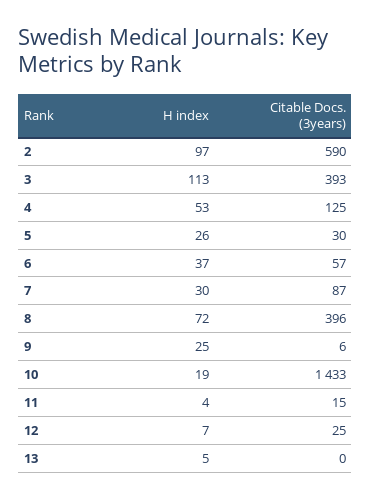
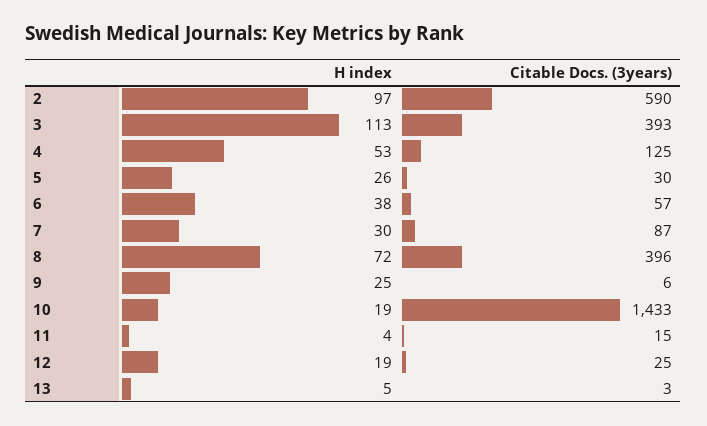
  {
    "H index": {
      "2": 97,
      "3": 113,
      "4": 53,
      "5": 26,
-     "6": 37,
+     "6": 38,
      "7": 30,
      "8": 72,
      "9": 25,
      "10": 19,
      "11": 4,
-     "12": 7,
+     "12": 19,
      "13": 5
    },
    "Citable Docs. (3years)": {
      "2": 590,
      "3": 393,
      "4": 125,
      "5": 30,
      "6": 57,
      "7": 87,
      "8": 396,
      "9": 6,
      "10": 1433,
      "11": 15,
      "12": 25,
-     "13": 0
+     "13": 3
    }
  }

